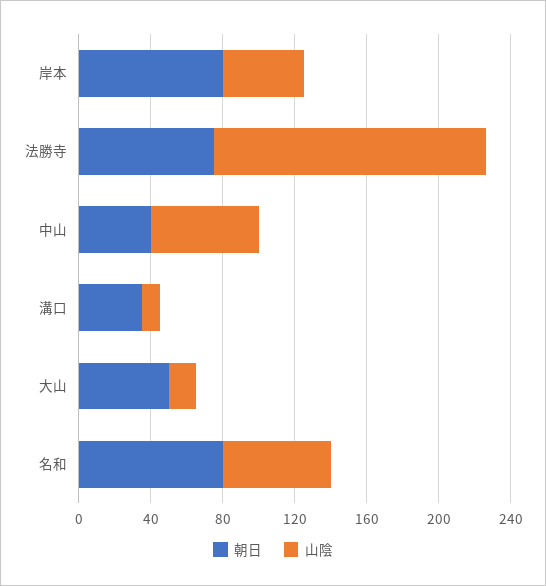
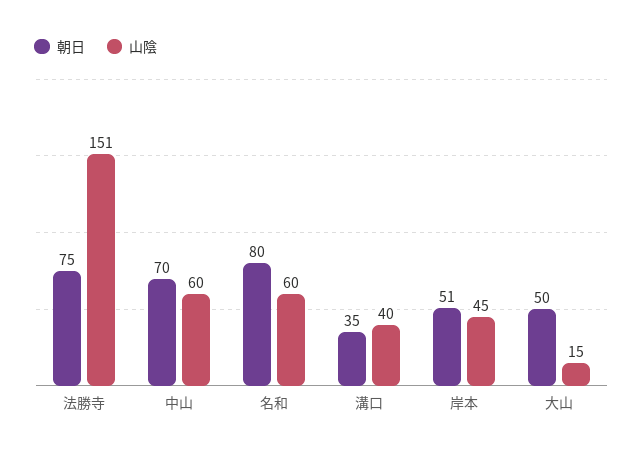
  {
    "朝日": {
-     "岸本": 80,
+     "岸本": 51,
      "法勝寺": 75,
-     "中山": 40,
+     "中山": 70,
      "溝口": 35,
      "大山": 50,
      "名和": 80
    },
    "山陰": {
      "岸本": 45,
      "法勝寺": 151,
      "中山": 60,
-     "溝口": 10,
+     "溝口": 40,
      "大山": 15,
      "名和": 60
    }
  }

